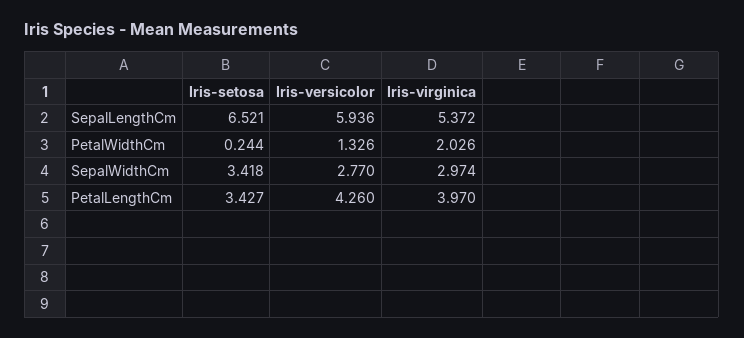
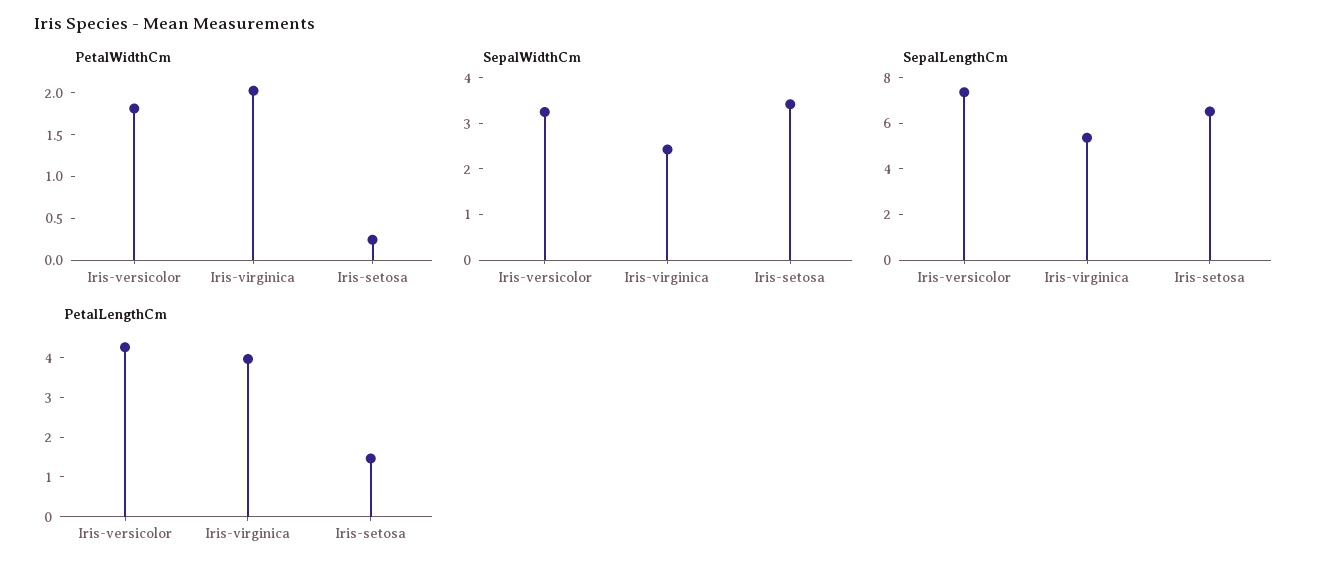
  {
    "SepalLengthCm": {
      "Iris-setosa": 6.521,
-     "Iris-versicolor": 5.936,
+     "Iris-versicolor": 7.5,
      "Iris-virginica": 5.372
    },
    "PetalWidthCm": {
      "Iris-setosa": 0.244,
-     "Iris-versicolor": 1.326,
+     "Iris-versicolor": 1.8,
      "Iris-virginica": 2.026
    },
    "SepalWidthCm": {
      "Iris-setosa": 3.418,
-     "Iris-versicolor": 2.77,
+     "Iris-versicolor": 3.2,
-     "Iris-virginica": 2.974
+     "Iris-virginica": 2.4
    },
    "PetalLengthCm": {
-     "Iris-setosa": 3.427,
+     "Iris-setosa": 1.5,
      "Iris-versicolor": 4.26,
      "Iris-virginica": 3.97
    }
  }

